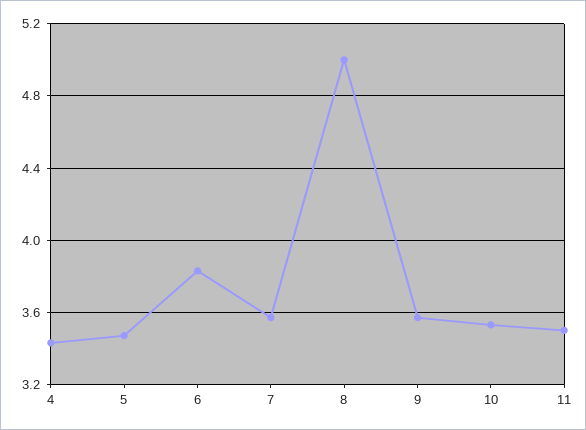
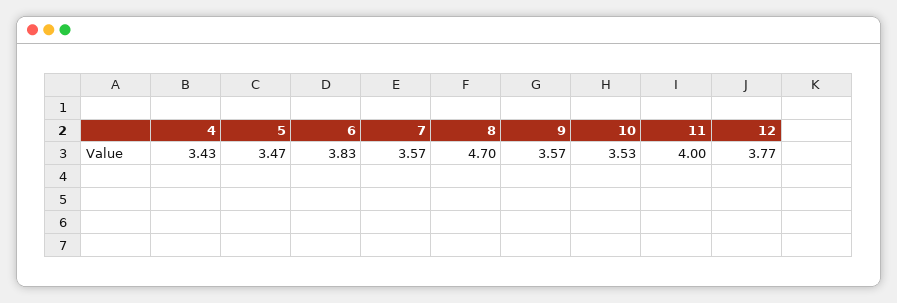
  {
    "4": 3.43,
    "5": 3.47,
    "6": 3.83,
    "7": 3.57,
-   "8": 5,
+   "8": 4.7,
    "9": 3.57,
    "10": 3.53,
-   "11": 3.5
+   "11": 4,
+   "12": 3.77
  }

